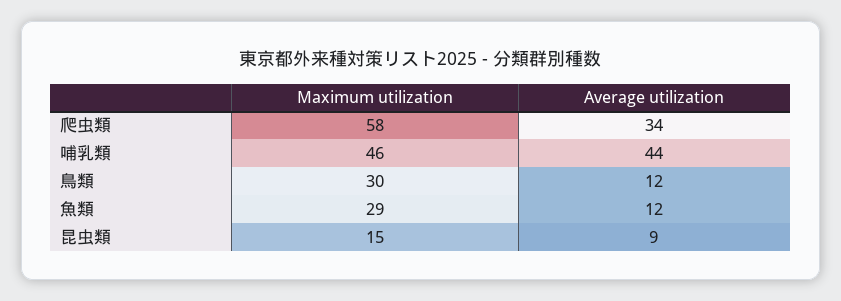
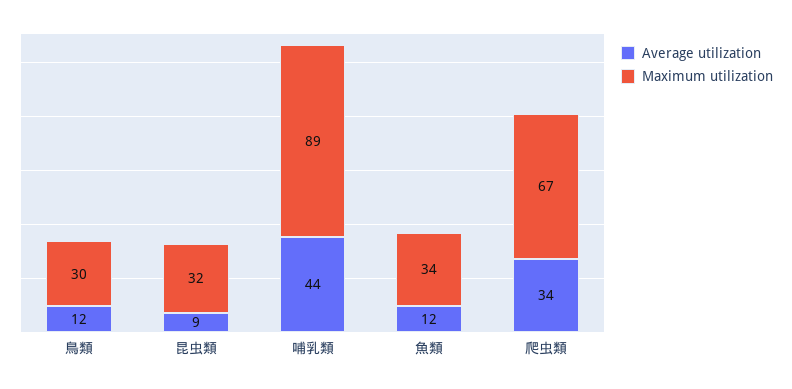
  {
    "Maximum utilization": {
-     "爬虫類": 58,
+     "爬虫類": 67,
-     "哺乳類": 46,
+     "哺乳類": 89,
      "鳥類": 30,
-     "魚類": 29,
+     "魚類": 34,
-     "昆虫類": 15
+     "昆虫類": 32
    },
    "Average utilization": {
      "爬虫類": 34,
      "哺乳類": 44,
      "鳥類": 12,
      "魚類": 12,
      "昆虫類": 9
    }
  }

